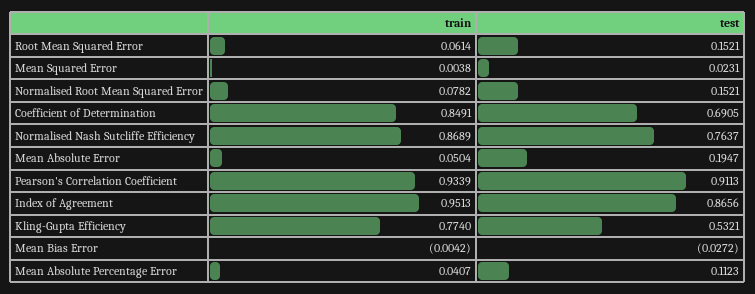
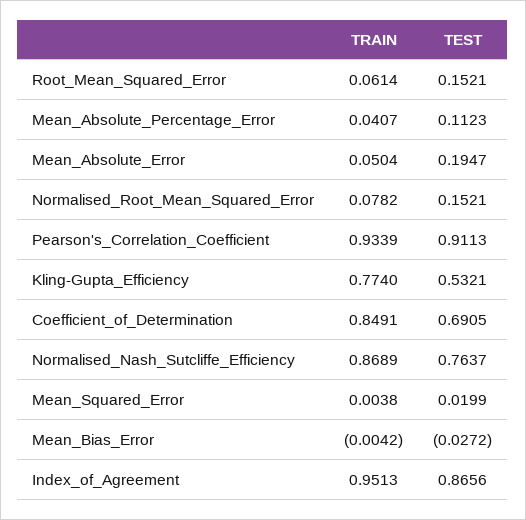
  {
    "train": {
      "Root Mean Squared Error": 0.0614,
      "Mean Squared Error": 0.0038,
      "Normalised Root Mean Squared Error": 0.0782,
      "Coefficient of Determination": 0.8491,
      "Normalised Nash Sutcliffe Efficiency": 0.8689,
      "Mean Absolute Error": 0.0504,
      "Pearson's Correlation Coefficient": 0.9339,
      "Index of Agreement": 0.9513,
      "Kling-Gupta Efficiency": 0.774,
      "Mean Bias Error": -0.0042,
      "Mean Absolute Percentage Error": 0.0407
    },
    "test": {
      "Root Mean Squared Error": 0.1521,
-     "Mean Squared Error": 0.0231,
+     "Mean Squared Error": 0.0199,
      "Normalised Root Mean Squared Error": 0.1521,
      "Coefficient of Determination": 0.6905,
      "Normalised Nash Sutcliffe Efficiency": 0.7637,
      "Mean Absolute Error": 0.1947,
      "Pearson's Correlation Coefficient": 0.9113,
      "Index of Agreement": 0.8656,
      "Kling-Gupta Efficiency": 0.5321,
      "Mean Bias Error": -0.0272,
      "Mean Absolute Percentage Error": 0.1123
    }
  }

